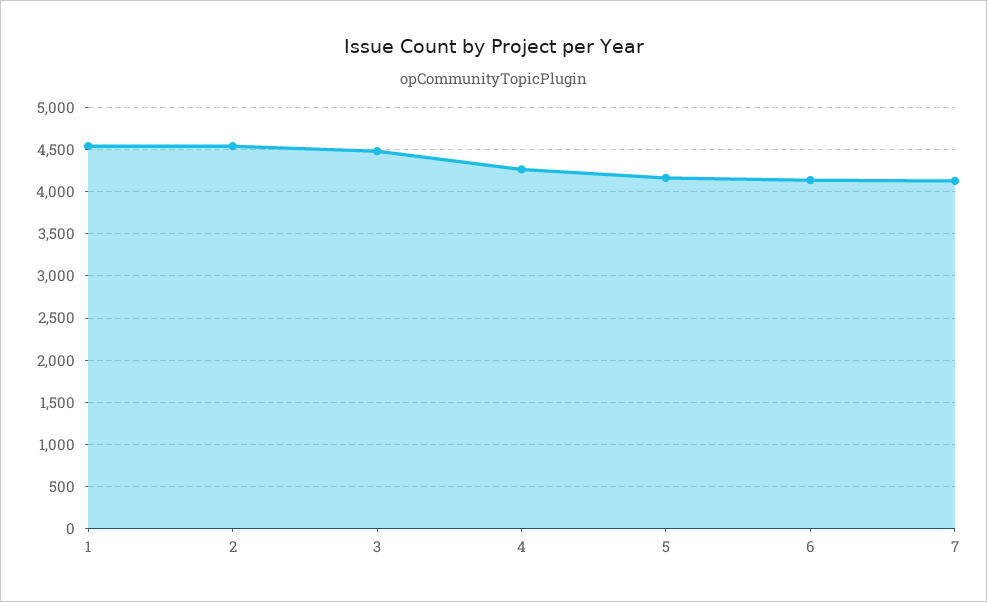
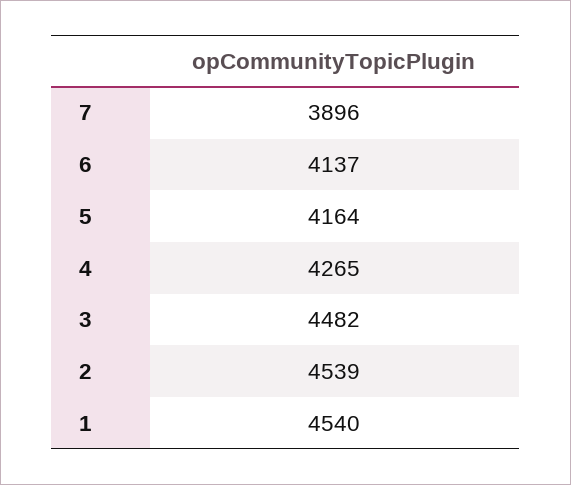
  {
    "1": 4540,
    "2": 4539,
    "3": 4482,
    "4": 4265,
    "5": 4164,
    "6": 4137,
-   "7": 4100
+   "7": 3896
  }

